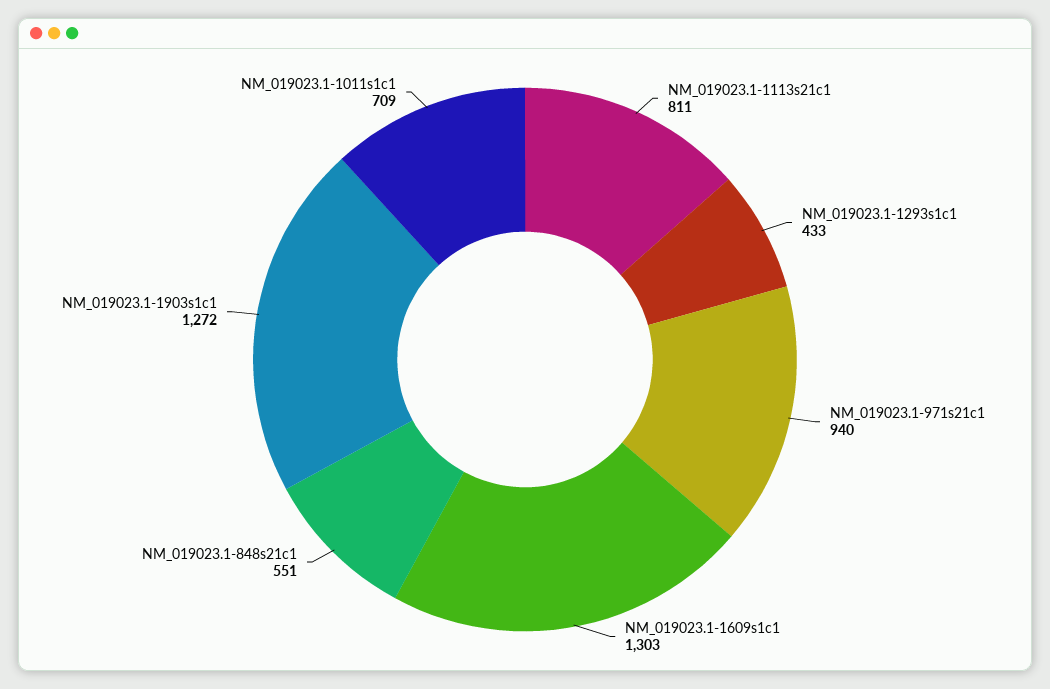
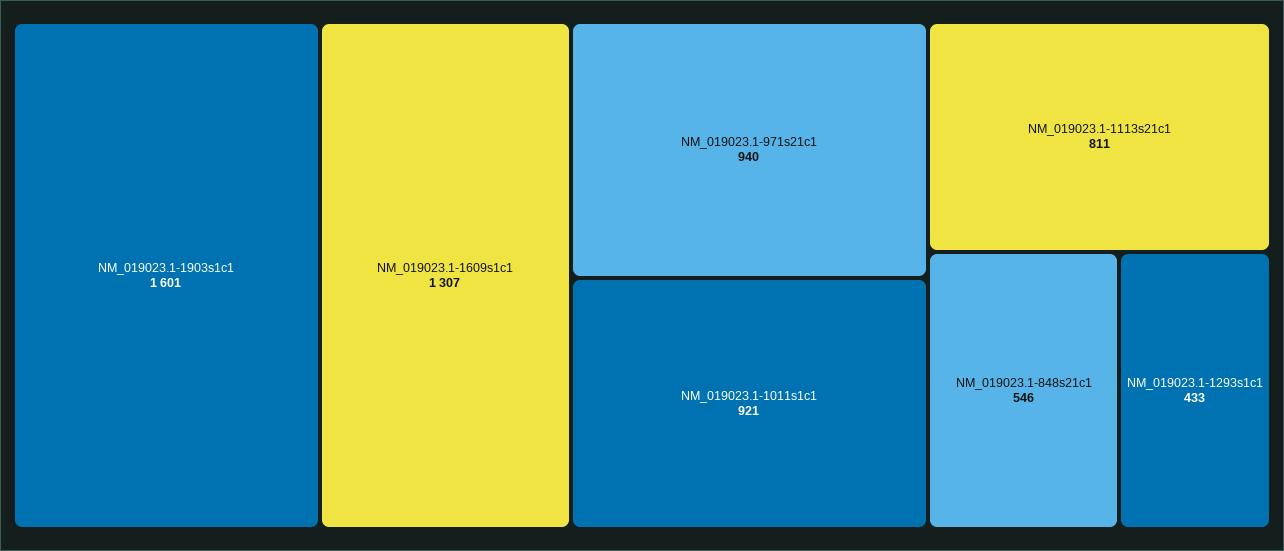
  {
    "NM_019023.1-1113s21c1": 811,
    "NM_019023.1-1293s1c1": 433,
    "NM_019023.1-971s21c1": 940,
-   "NM_019023.1-1609s1c1": 1303,
+   "NM_019023.1-1609s1c1": 1307,
-   "NM_019023.1-848s21c1": 551,
+   "NM_019023.1-848s21c1": 546,
-   "NM_019023.1-1903s1c1": 1272,
+   "NM_019023.1-1903s1c1": 1601,
-   "NM_019023.1-1011s1c1": 709
+   "NM_019023.1-1011s1c1": 921
  }

